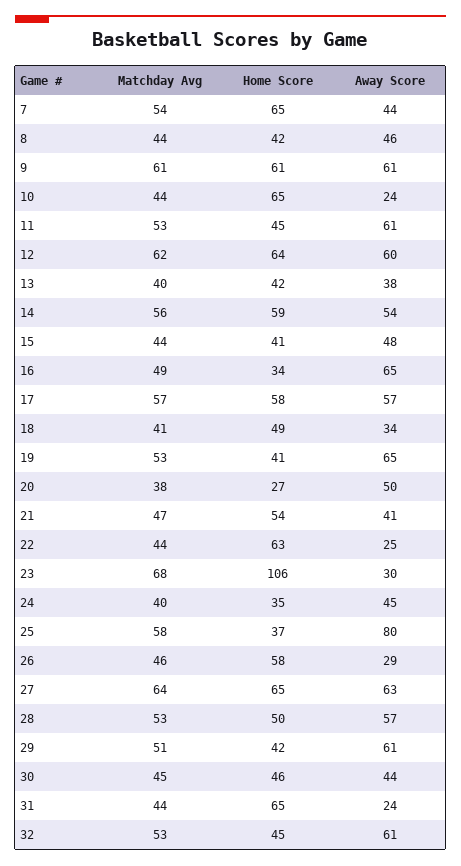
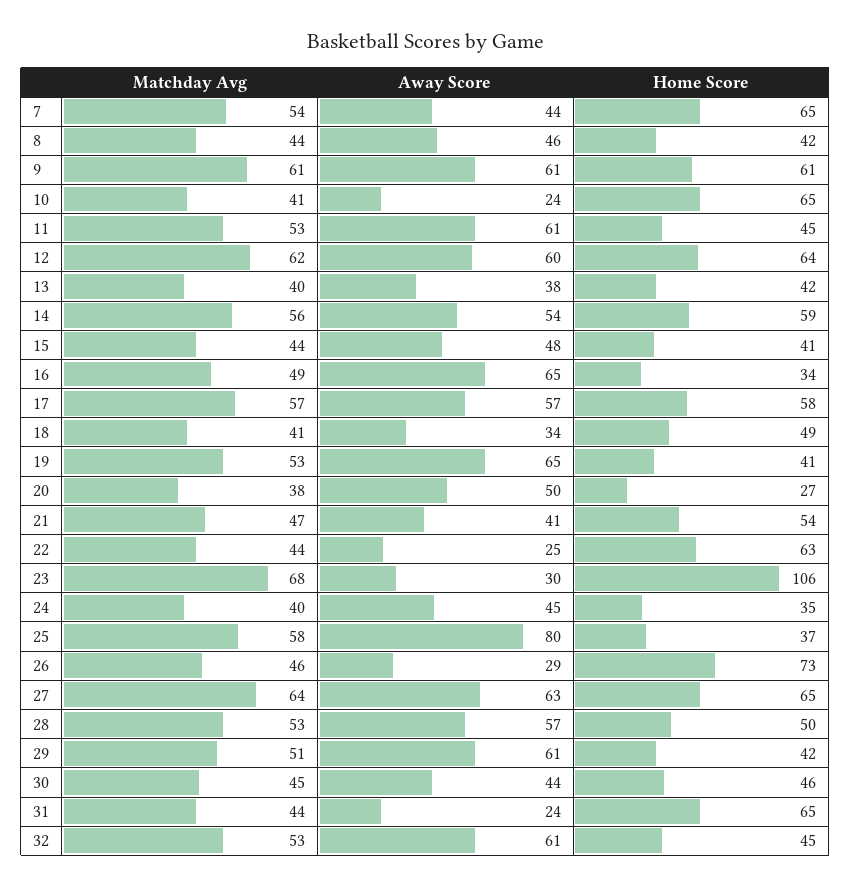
  {
    "Matchday Avg": {
      "7": 54,
      "8": 44,
      "9": 61,
-     "10": 44,
+     "10": 41,
      "11": 53,
      "12": 62,
      "13": 40,
      "14": 56,
      "15": 44,
      "16": 49,
      "17": 57,
      "18": 41,
      "19": 53,
      "20": 38,
      "21": 47,
      "22": 44,
      "23": 68,
      "24": 40,
      "25": 58,
      "26": 46,
      "27": 64,
      "28": 53,
      "29": 51,
      "30": 45,
      "31": 44,
      "32": 53
    },
    "Home Score": {
      "7": 65,
      "8": 42,
      "9": 61,
      "10": 65,
      "11": 45,
      "12": 64,
      "13": 42,
      "14": 59,
      "15": 41,
      "16": 34,
      "17": 58,
      "18": 49,
      "19": 41,
      "20": 27,
      "21": 54,
      "22": 63,
      "23": 106,
      "24": 35,
      "25": 37,
-     "26": 58,
+     "26": 73,
      "27": 65,
      "28": 50,
      "29": 42,
      "30": 46,
      "31": 65,
      "32": 45
    },
    "Away Score": {
      "7": 44,
      "8": 46,
      "9": 61,
      "10": 24,
      "11": 61,
      "12": 60,
      "13": 38,
      "14": 54,
      "15": 48,
      "16": 65,
      "17": 57,
      "18": 34,
      "19": 65,
      "20": 50,
      "21": 41,
      "22": 25,
      "23": 30,
      "24": 45,
      "25": 80,
      "26": 29,
      "27": 63,
      "28": 57,
      "29": 61,
      "30": 44,
      "31": 24,
      "32": 61
    }
  }

